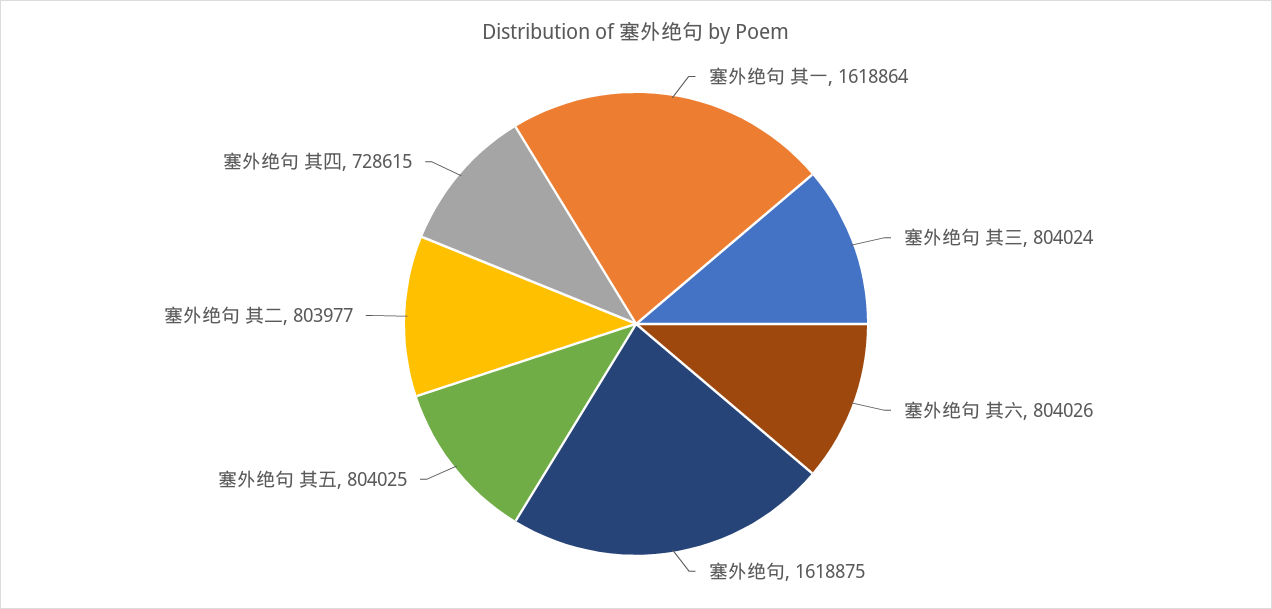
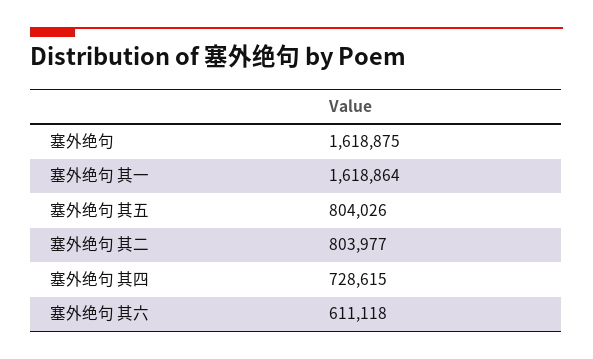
  {
    "塞外绝句 其一": 1618864,
-   "塞外绝句 其三": 804024,
-   "塞外绝句 其六": 804026,
+   "塞外绝句 其六": 611118,
    "塞外绝句": 1618875,
-   "塞外绝句 其五": 804025,
+   "塞外绝句 其五": 804026,
    "塞外绝句 其二": 803977,
    "塞外绝句 其四": 728615
  }

